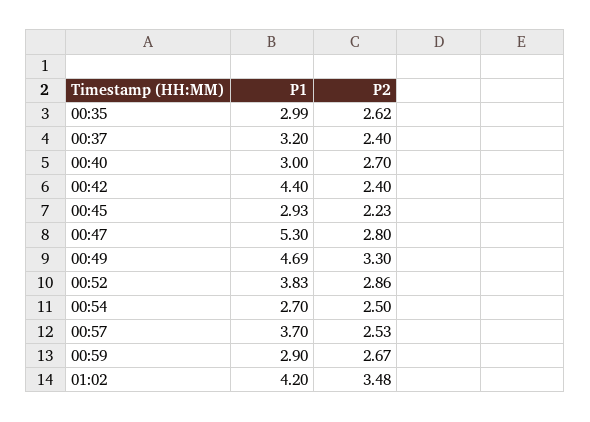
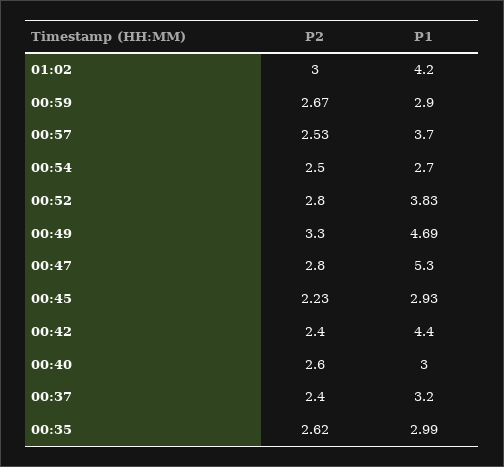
  {
    "P1": {
      "00:35": 2.99,
      "00:37": 3.2,
      "00:40": 3,
      "00:42": 4.4,
      "00:45": 2.93,
      "00:47": 5.3,
      "00:49": 4.69,
      "00:52": 3.83,
      "00:54": 2.7,
      "00:57": 3.7,
      "00:59": 2.9,
      "01:02": 4.2
    },
    "P2": {
      "00:35": 2.62,
      "00:37": 2.4,
-     "00:40": 2.7,
+     "00:40": 2.6,
      "00:42": 2.4,
      "00:45": 2.23,
      "00:47": 2.8,
      "00:49": 3.3,
-     "00:52": 2.86,
+     "00:52": 2.8,
      "00:54": 2.5,
      "00:57": 2.53,
      "00:59": 2.67,
-     "01:02": 3.48
+     "01:02": 3
    }
  }

